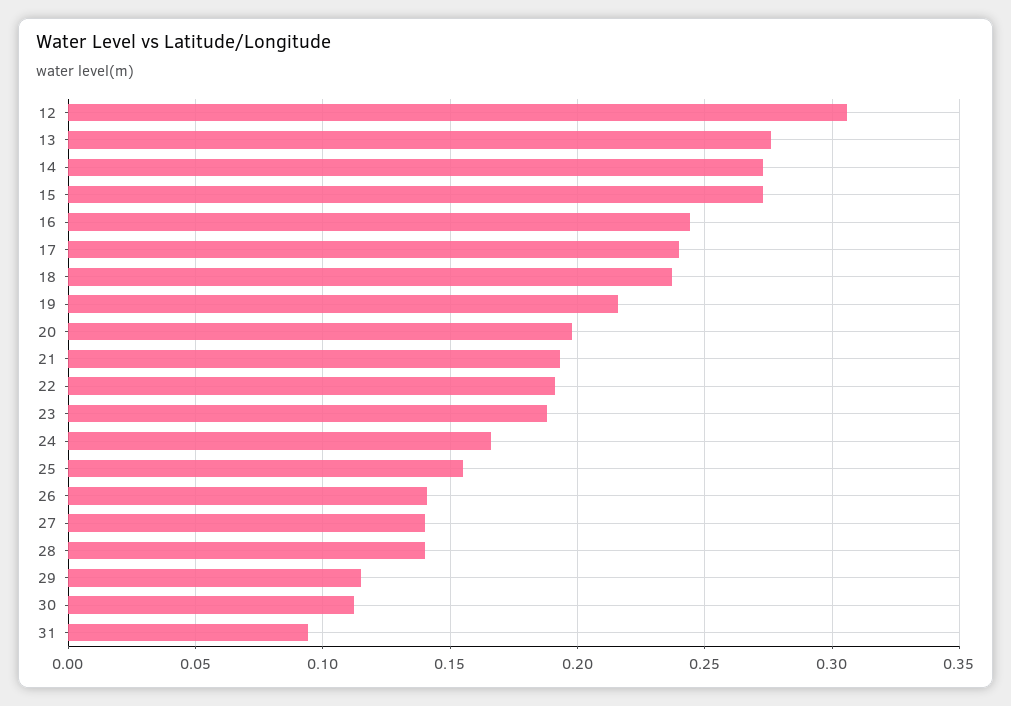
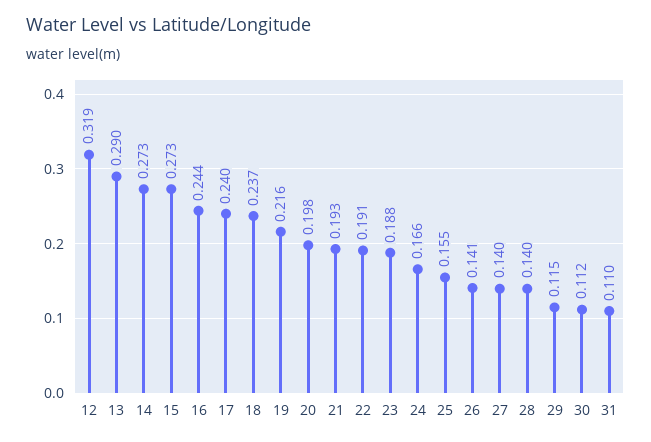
  {
-   "12": 0.305,
+   "12": 0.319,
-   "13": 0.275,
+   "13": 0.29,
    "14": 0.273,
    "15": 0.273,
    "16": 0.244,
    "17": 0.24,
    "18": 0.237,
    "19": 0.216,
    "20": 0.198,
    "21": 0.193,
    "22": 0.191,
    "23": 0.188,
    "24": 0.166,
    "25": 0.155,
    "26": 0.141,
    "27": 0.14,
    "28": 0.14,
    "29": 0.115,
    "30": 0.112,
-   "31": 0.095
+   "31": 0.11
  }

